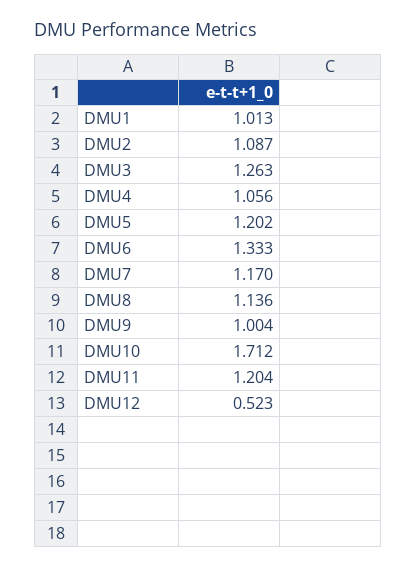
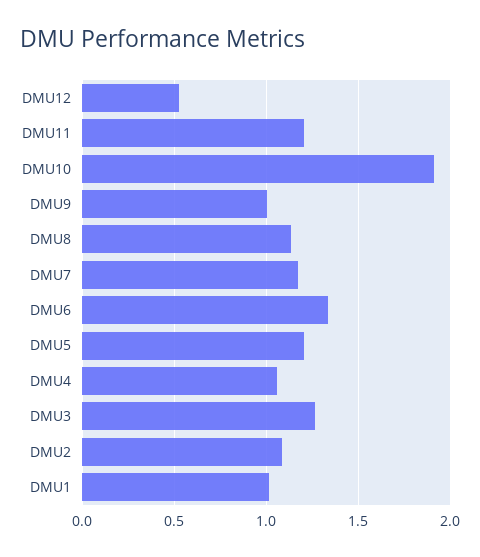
  {
    "DMU1": 1.013,
    "DMU2": 1.087,
    "DMU3": 1.263,
    "DMU4": 1.056,
    "DMU5": 1.202,
    "DMU6": 1.333,
    "DMU7": 1.17,
    "DMU8": 1.136,
    "DMU9": 1.004,
-   "DMU10": 1.712,
+   "DMU10": 1.9,
    "DMU11": 1.204,
    "DMU12": 0.523
  }

